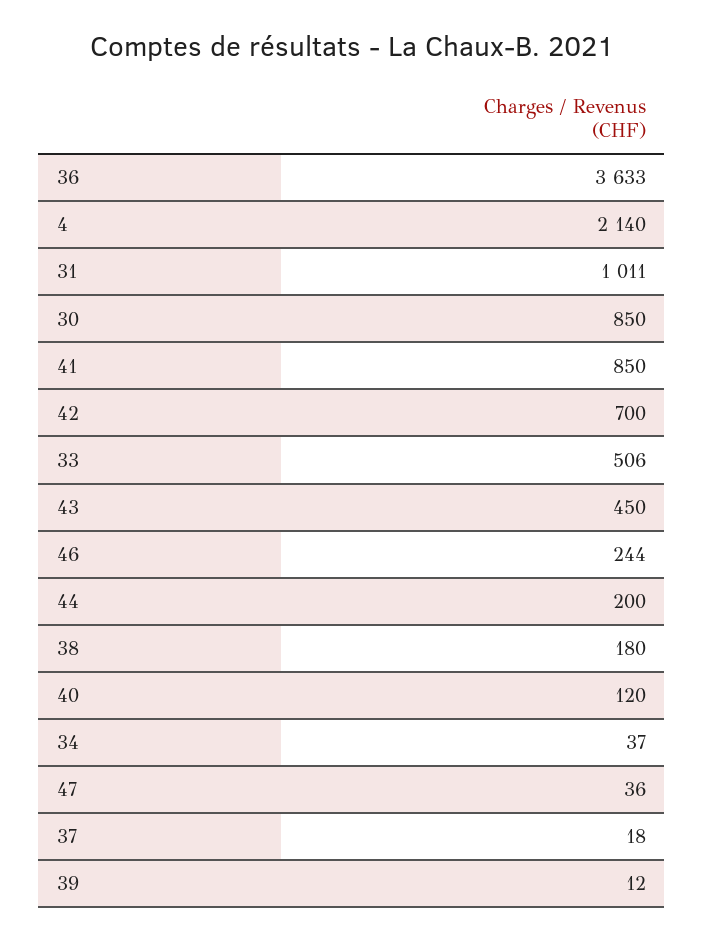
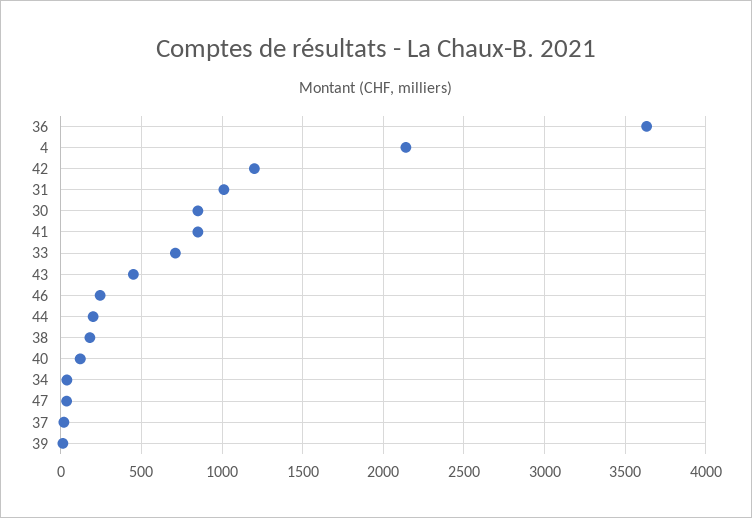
  {
    "36": 3633,
    "4": 2140,
    "31": 1011,
    "30": 850,
    "41": 850,
-   "42": 700,
+   "42": 1200,
-   "33": 506,
+   "33": 700,
    "43": 450,
    "46": 244,
    "44": 200,
    "38": 180,
    "40": 120,
    "34": 37,
    "47": 36,
    "37": 18,
    "39": 12
  }

